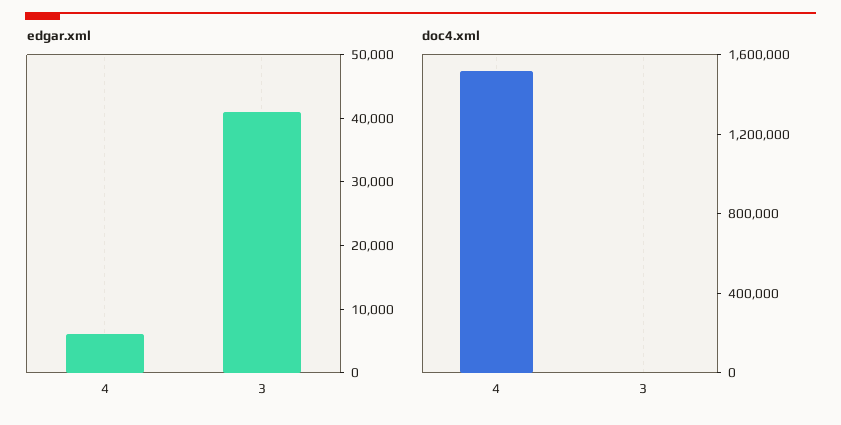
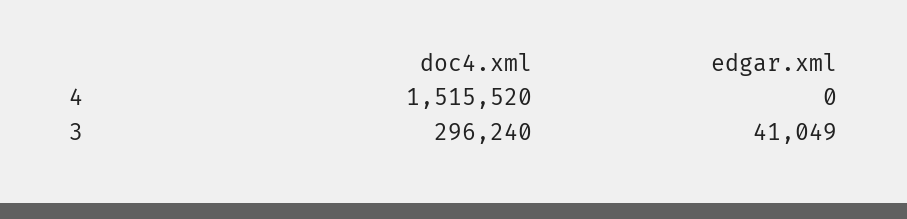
  {
    "edgar.xml": {
-     "4": 6000,
+     "4": 0,
      "3": 41049
    },
    "doc4.xml": {
      "4": 1515520,
-     "3": 0
+     "3": 296240
    }
  }

